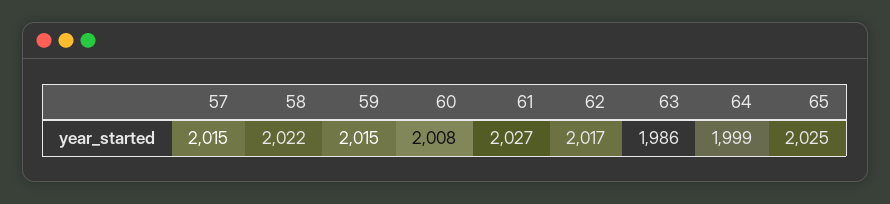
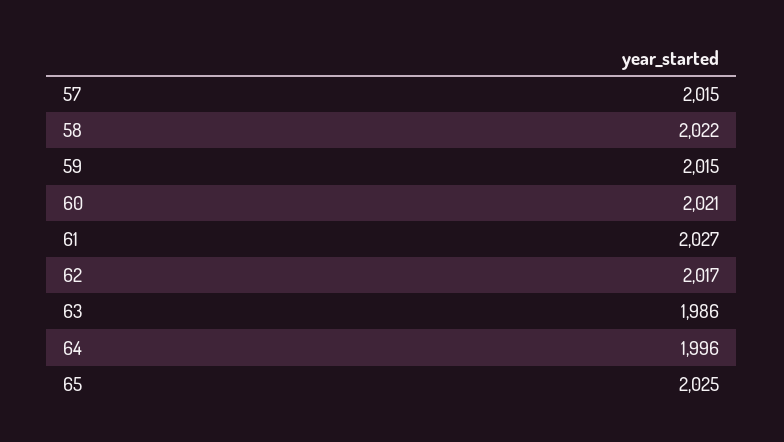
  {
    "57": 2015,
    "58": 2022,
    "59": 2015,
-   "60": 2008,
+   "60": 2021,
    "61": 2027,
    "62": 2017,
    "63": 1986,
-   "64": 1999,
+   "64": 1996,
    "65": 2025
  }

